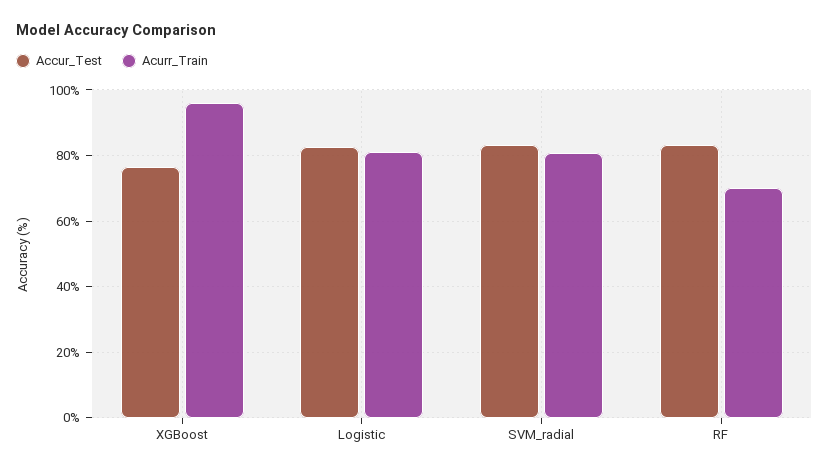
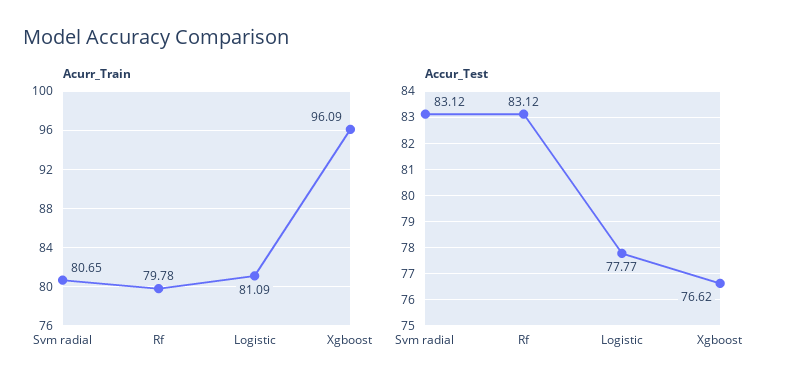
  {
    "Accur_Test": {
      "XGBoost": 76.62,
-     "Logistic": 82,
+     "Logistic": 77.77,
      "SVM_radial": 83.12,
      "RF": 83.12
    },
    "Acurr_Train": {
      "XGBoost": 96.09,
      "Logistic": 81.09,
      "SVM_radial": 80.65,
-     "RF": 70
+     "RF": 79.78
    }
  }

